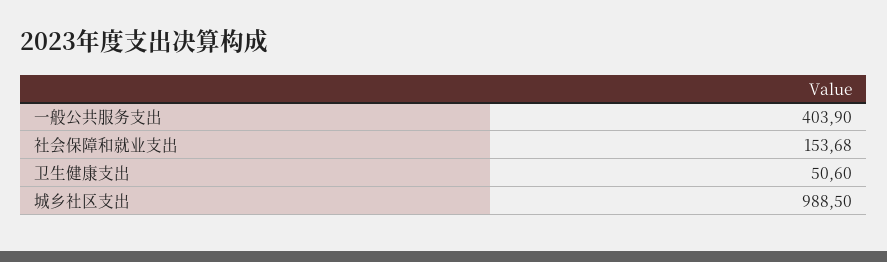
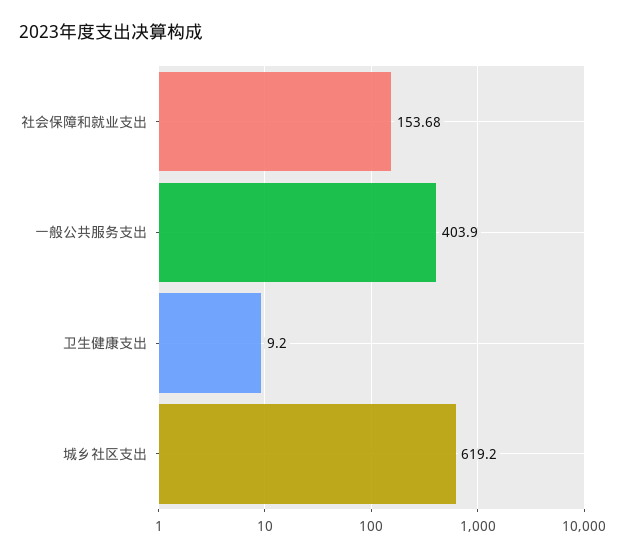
  {
    "一般公共服务支出": 403.9,
    "社会保障和就业支出": 153.68,
-   "卫生健康支出": 50.6,
+   "卫生健康支出": 9.2,
-   "城乡社区支出": 988.5
+   "城乡社区支出": 619.2
  }

